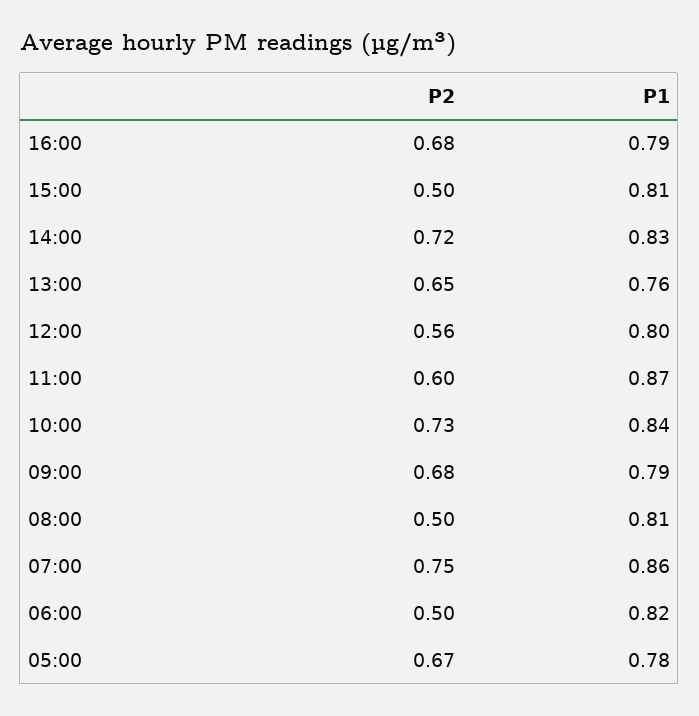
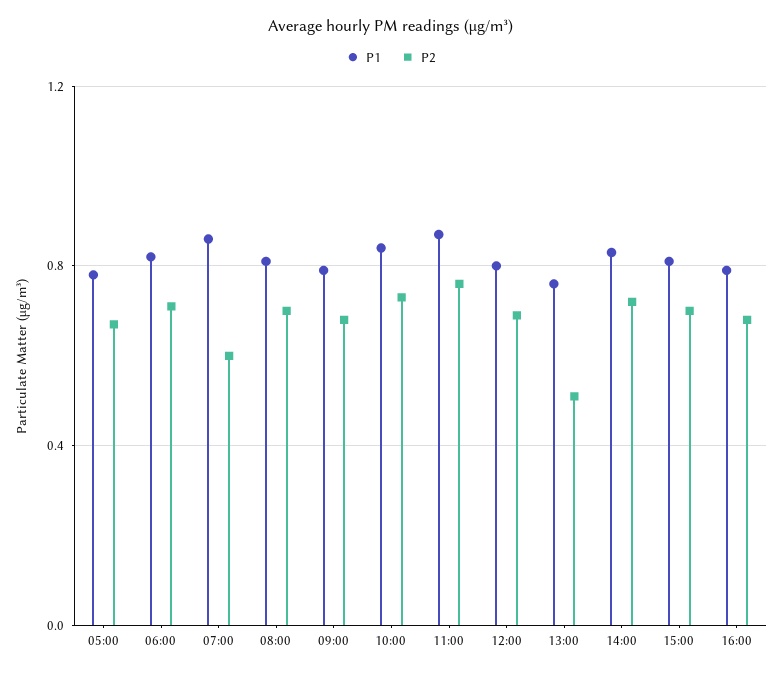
  {
    "P2": {
      "16:00": 0.68,
-     "15:00": 0.5,
+     "15:00": 0.7,
      "14:00": 0.72,
-     "13:00": 0.65,
+     "13:00": 0.5,
-     "12:00": 0.56,
+     "12:00": 0.7,
-     "11:00": 0.6,
+     "11:00": 0.75,
      "10:00": 0.73,
      "09:00": 0.68,
-     "08:00": 0.5,
+     "08:00": 0.7,
-     "07:00": 0.75,
+     "07:00": 0.6,
-     "06:00": 0.5,
+     "06:00": 0.7,
      "05:00": 0.67
    },
    "P1": {
      "16:00": 0.79,
      "15:00": 0.81,
      "14:00": 0.83,
      "13:00": 0.76,
      "12:00": 0.8,
      "11:00": 0.87,
      "10:00": 0.84,
      "09:00": 0.79,
      "08:00": 0.81,
      "07:00": 0.86,
      "06:00": 0.82,
      "05:00": 0.78
    }
  }

